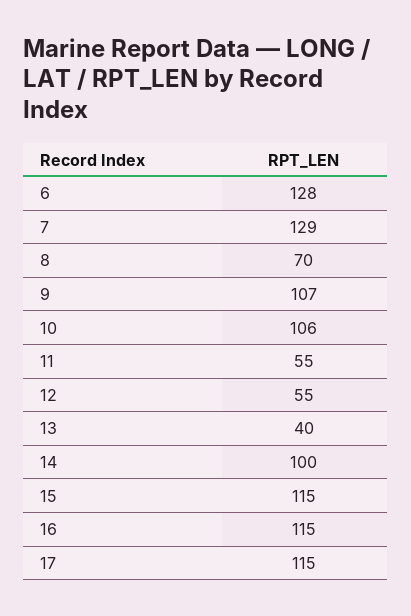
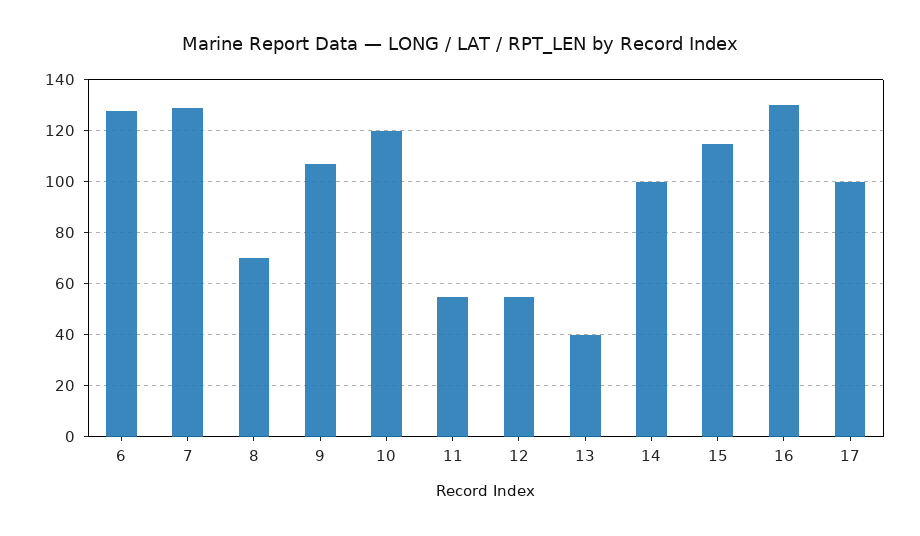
  {
    "6": 128,
    "7": 129,
    "8": 70,
    "9": 107,
-   "10": 106,
+   "10": 120,
    "11": 55,
    "12": 55,
    "13": 40,
    "14": 100,
    "15": 115,
-   "16": 115,
+   "16": 130,
-   "17": 115
+   "17": 100
  }

